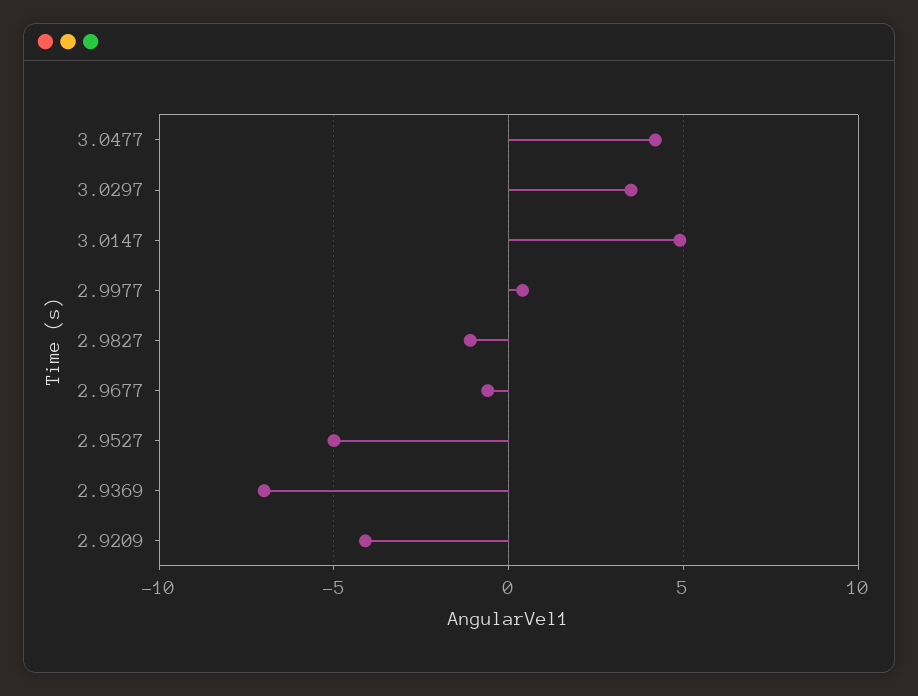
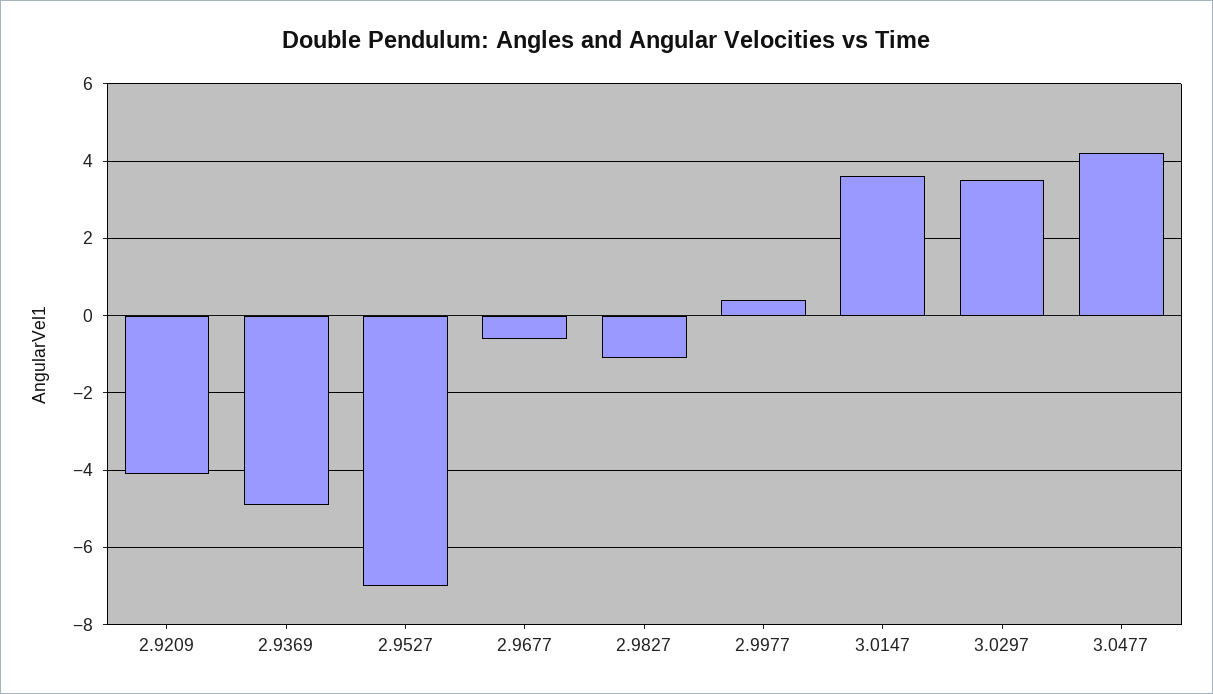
  {
    "3.0477": 4,
    "3.0297": 3.5,
-   "3.0147": 5,
+   "3.0147": 3.5,
    "2.9977": 0.5,
    "2.9827": -1,
    "2.9677": -0.5,
-   "2.9527": -5,
+   "2.9527": -7,
-   "2.9369": -7,
+   "2.9369": -5,
    "2.9209": -4
  }

